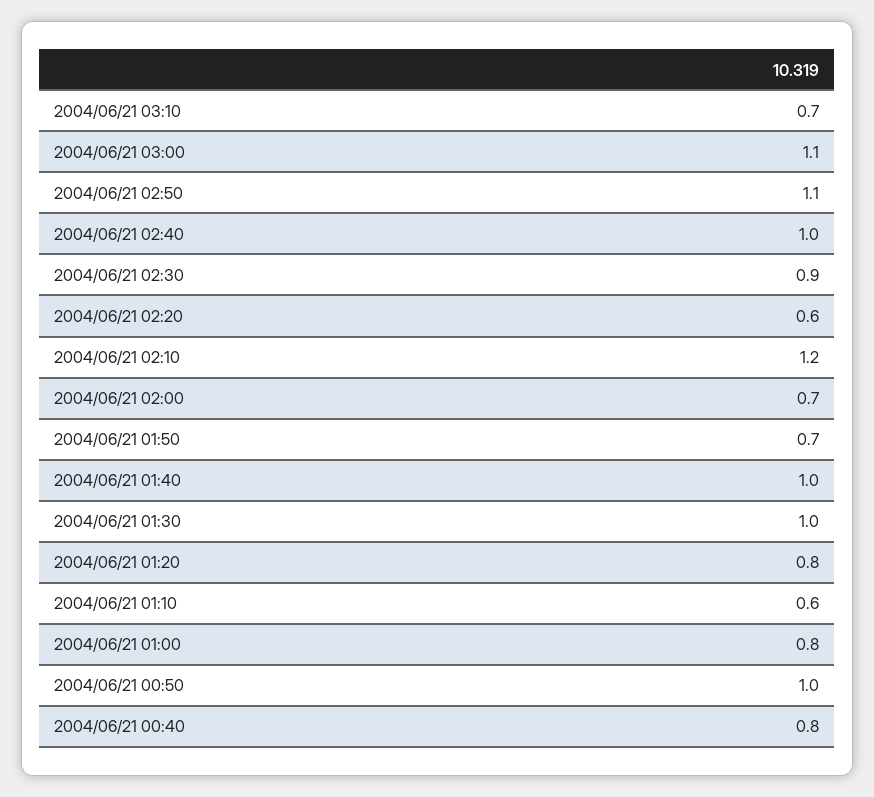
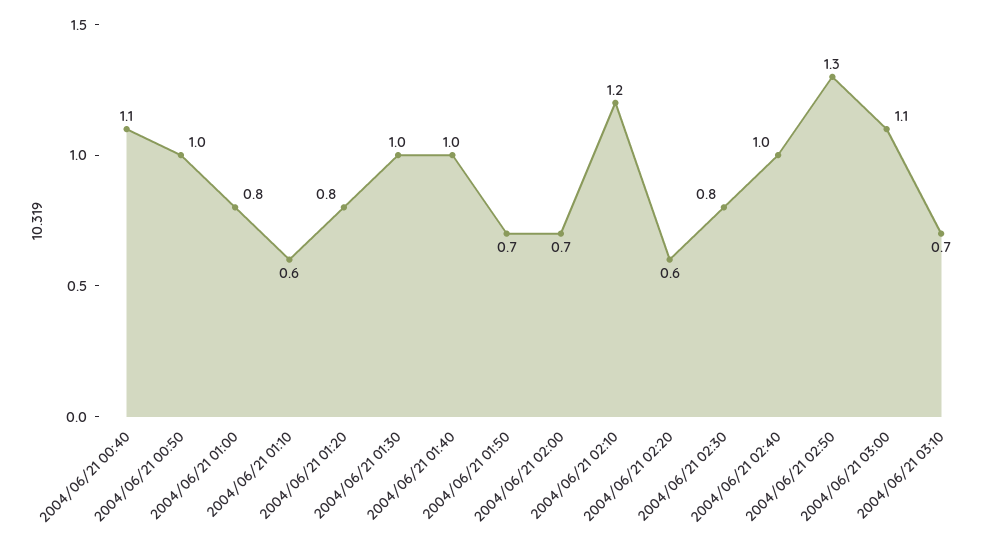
  {
    "2004/06/21 03:10": 0.7,
    "2004/06/21 03:00": 1.1,
-   "2004/06/21 02:50": 1.1,
+   "2004/06/21 02:50": 1.3,
    "2004/06/21 02:40": 1,
-   "2004/06/21 02:30": 0.9,
+   "2004/06/21 02:30": 0.8,
    "2004/06/21 02:20": 0.6,
    "2004/06/21 02:10": 1.2,
    "2004/06/21 02:00": 0.7,
    "2004/06/21 01:50": 0.7,
    "2004/06/21 01:40": 1,
    "2004/06/21 01:30": 1,
    "2004/06/21 01:20": 0.8,
    "2004/06/21 01:10": 0.6,
    "2004/06/21 01:00": 0.8,
    "2004/06/21 00:50": 1,
-   "2004/06/21 00:40": 0.8
+   "2004/06/21 00:40": 1.1
  }

